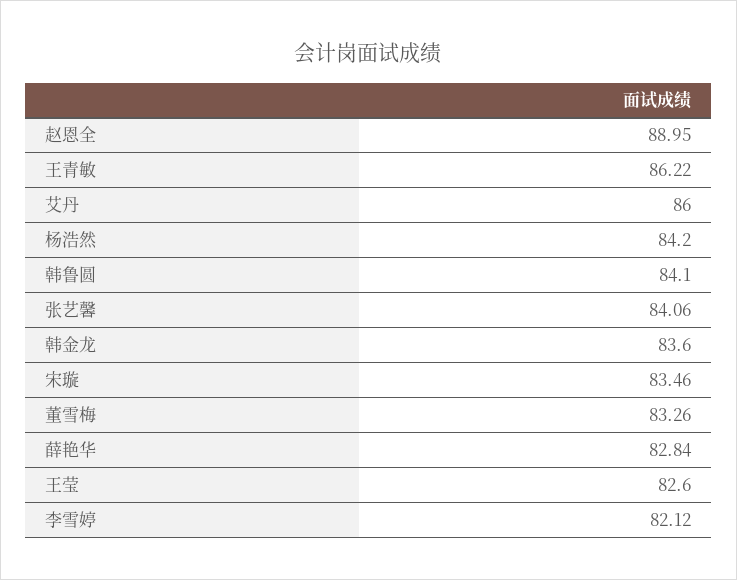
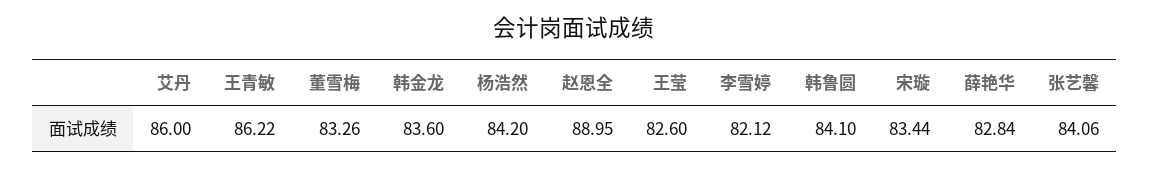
  {
    "赵恩全": 88.95,
    "王青敏": 86.22,
    "艾丹": 86,
    "杨浩然": 84.2,
    "韩鲁圆": 84.1,
    "张艺馨": 84.06,
    "韩金龙": 83.6,
-   "宋璇": 83.46,
+   "宋璇": 83.44,
    "董雪梅": 83.26,
    "薛艳华": 82.84,
    "王莹": 82.6,
    "李雪婷": 82.12
  }

